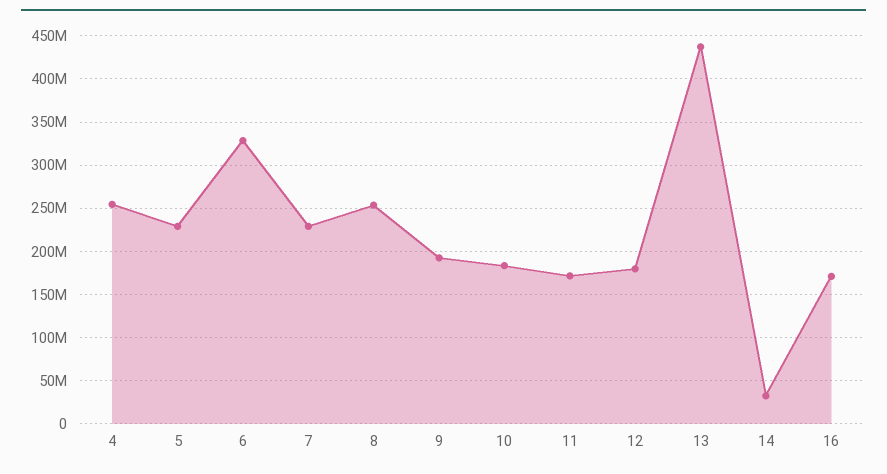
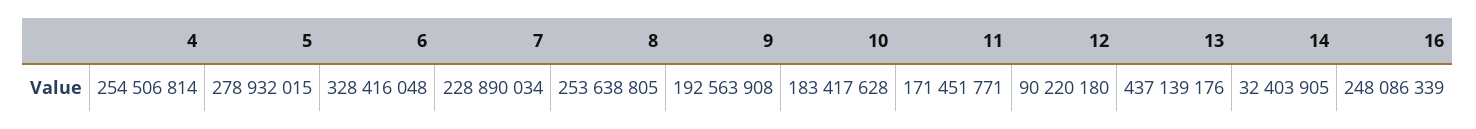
  {
    "4": 254506814,
-   "5": 230000000,
+   "5": 278932015,
    "6": 328416048,
    "7": 228890034,
    "8": 253638805,
    "9": 192563908,
    "10": 183417628,
    "11": 171451771,
-   "12": 180000000,
+   "12": 90220180,
    "13": 437139176,
    "14": 32403905,
-   "16": 170000000
+   "16": 248086339
  }

